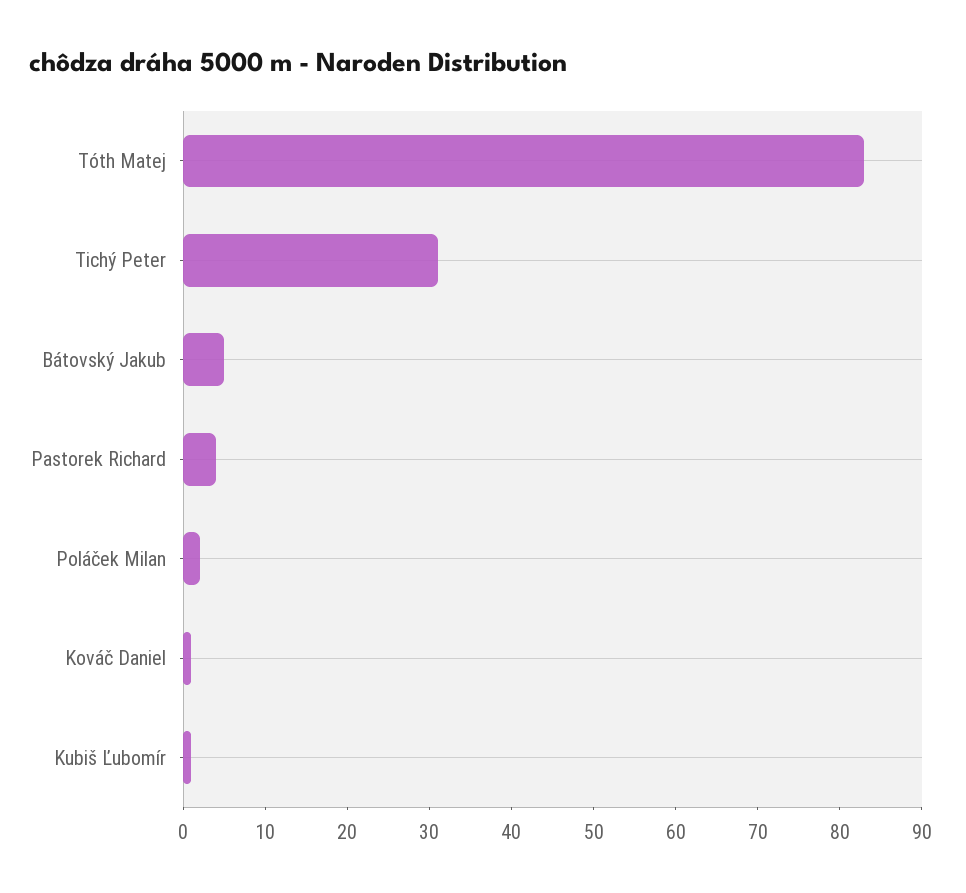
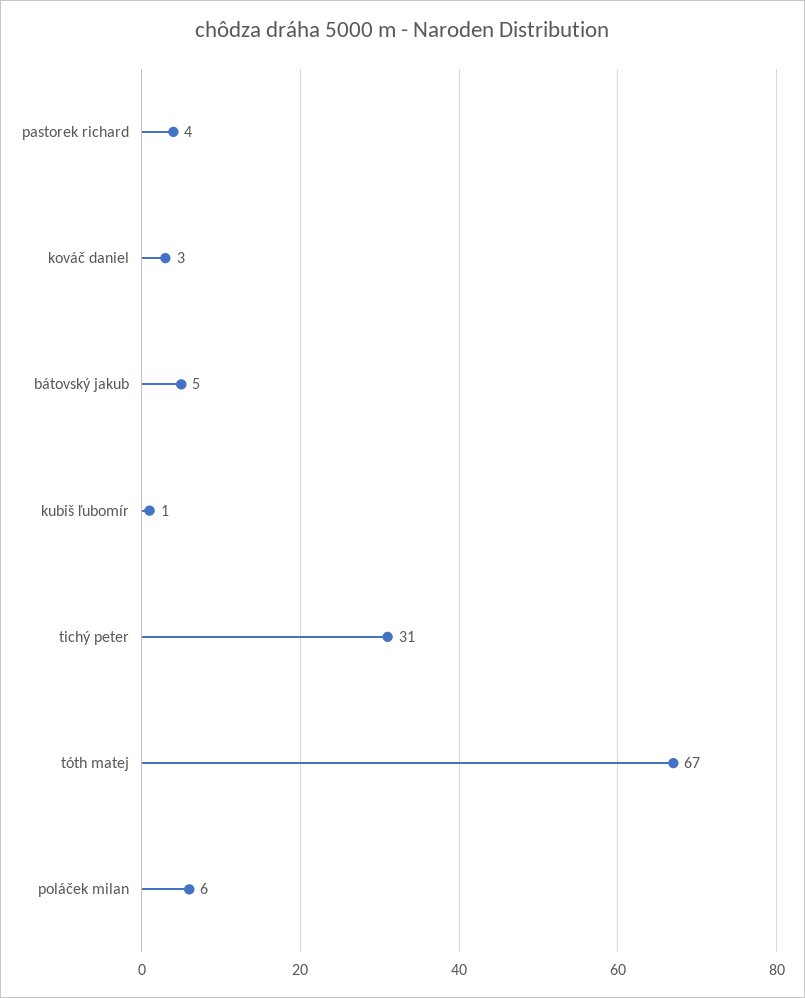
  {
-   "Tóth Matej": 83,
+   "Tóth Matej": 67,
    "Tichý Peter": 31,
    "Bátovský Jakub": 5,
    "Pastorek Richard": 4,
-   "Poláček Milan": 2,
+   "Poláček Milan": 6,
-   "Kováč Daniel": 1,
+   "Kováč Daniel": 3,
    "Kubiš Ľubomír": 1
  }

